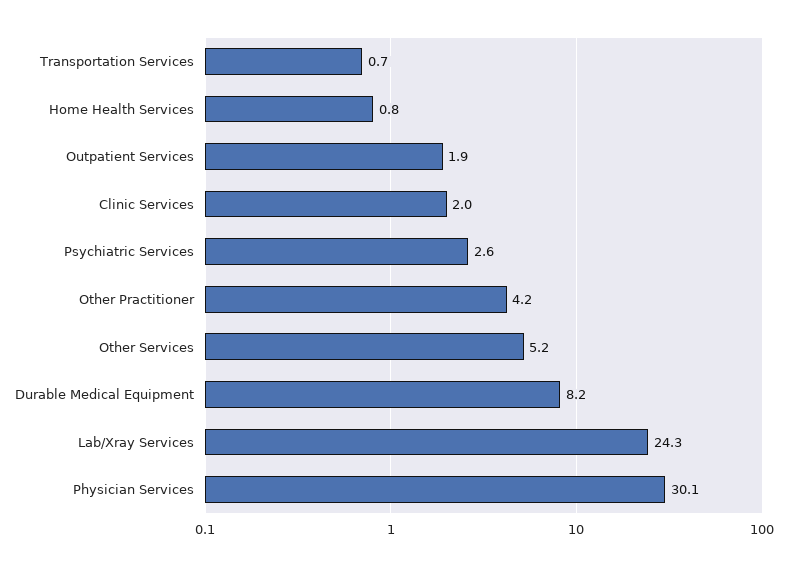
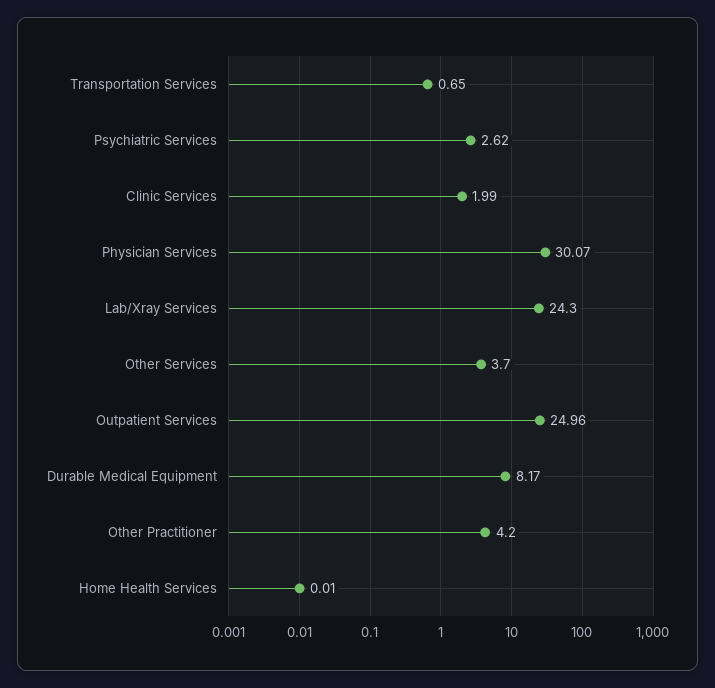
  {
    "Transportation Services": 0.65,
-   "Home Health Services": 0.8,
+   "Home Health Services": 0.01,
-   "Outpatient Services": 1.9,
+   "Outpatient Services": 24.96,
    "Clinic Services": 1.99,
    "Psychiatric Services": 2.62,
    "Other Practitioner": 4.2,
-   "Other Services": 5.2,
+   "Other Services": 3.7,
    "Durable Medical Equipment": 8.17,
    "Lab/Xray Services": 24.3,
    "Physician Services": 30.07
  }

